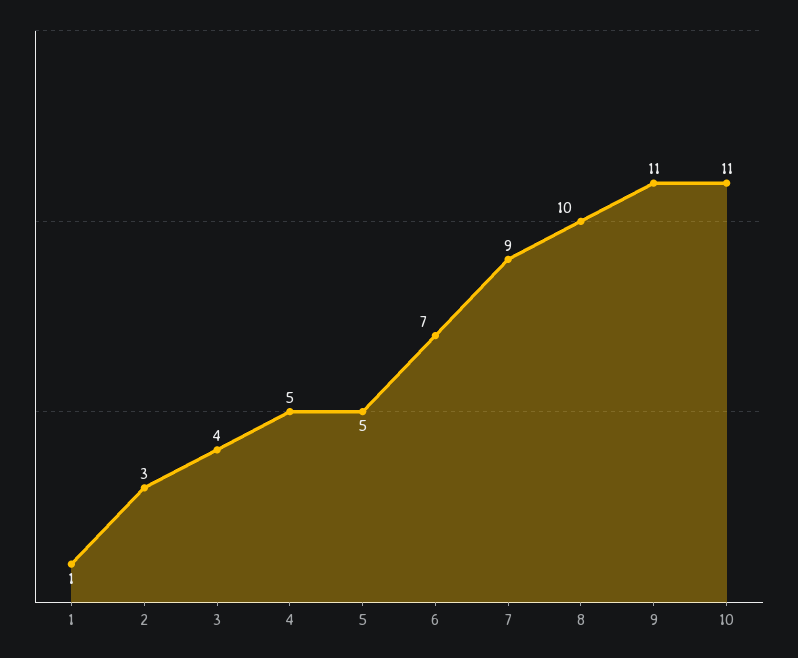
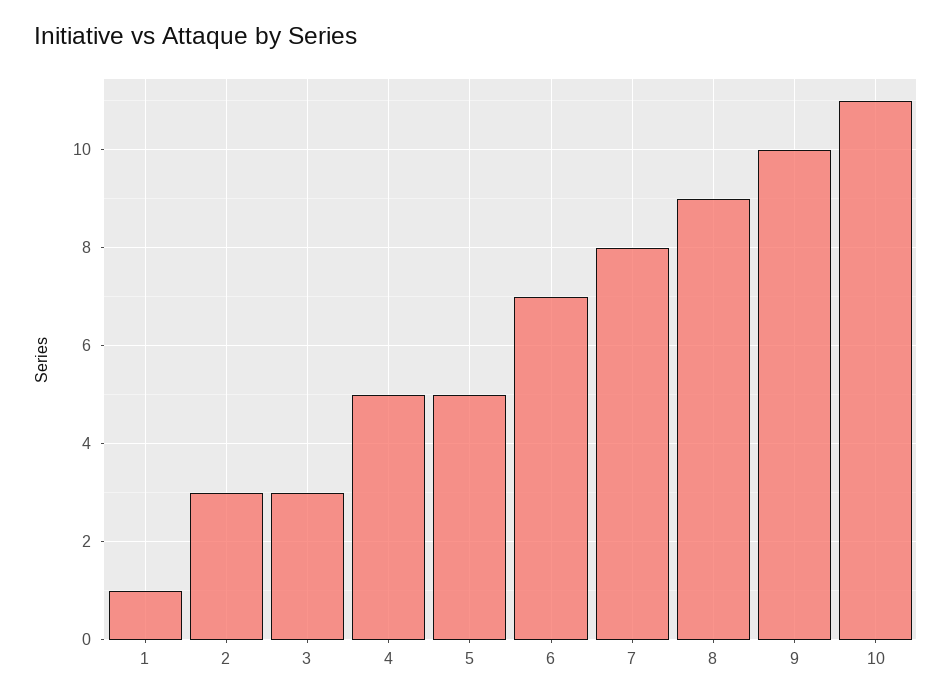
  {
    "1": 1,
    "2": 3,
-   "3": 4,
+   "3": 3,
    "4": 5,
    "5": 5,
    "6": 7,
-   "7": 9,
+   "7": 8,
-   "8": 10,
+   "8": 9,
-   "9": 11,
+   "9": 10,
    "10": 11
  }

